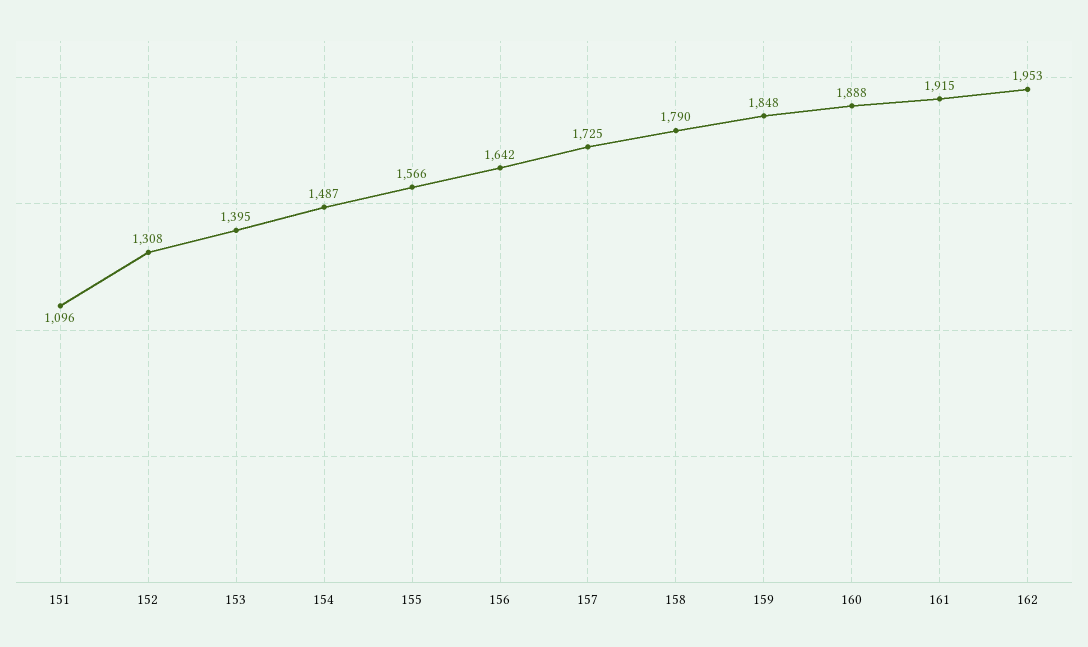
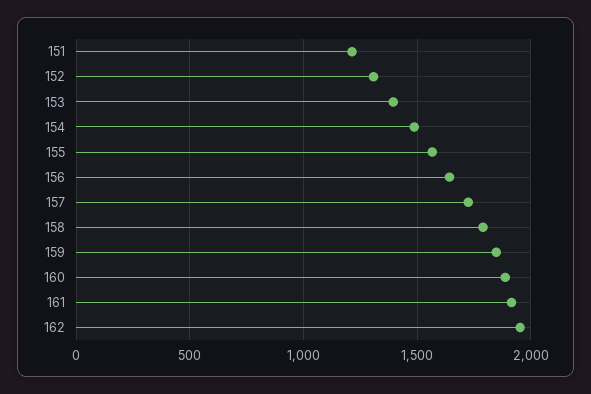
  {
-   "151": 1096,
+   "151": 1200,
    "152": 1308,
    "153": 1395,
    "154": 1487,
    "155": 1566,
    "156": 1642,
    "157": 1725,
    "158": 1790,
    "159": 1848,
    "160": 1888,
    "161": 1915,
    "162": 1953
  }

